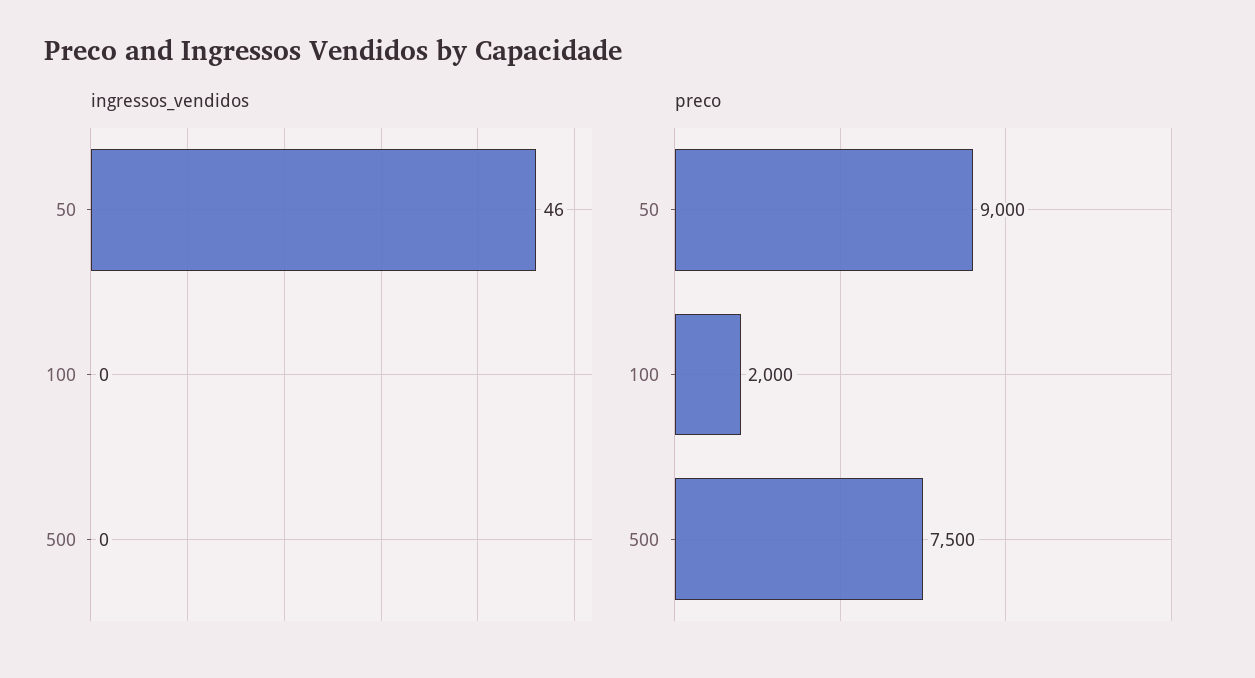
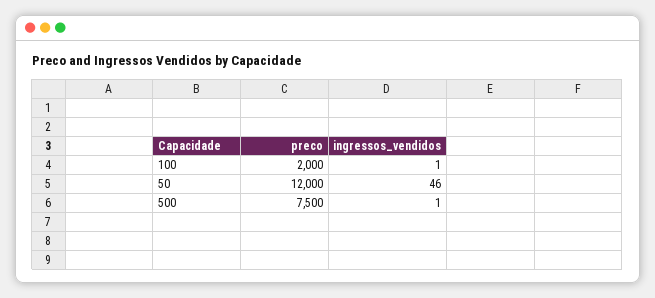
  {
    "ingressos_vendidos": {
      "50": 46,
-     "100": 0,
+     "100": 1,
-     "500": 0
+     "500": 1
    },
    "preco": {
-     "50": 9000,
+     "50": 12000,
      "100": 2000,
      "500": 7500
    }
  }

